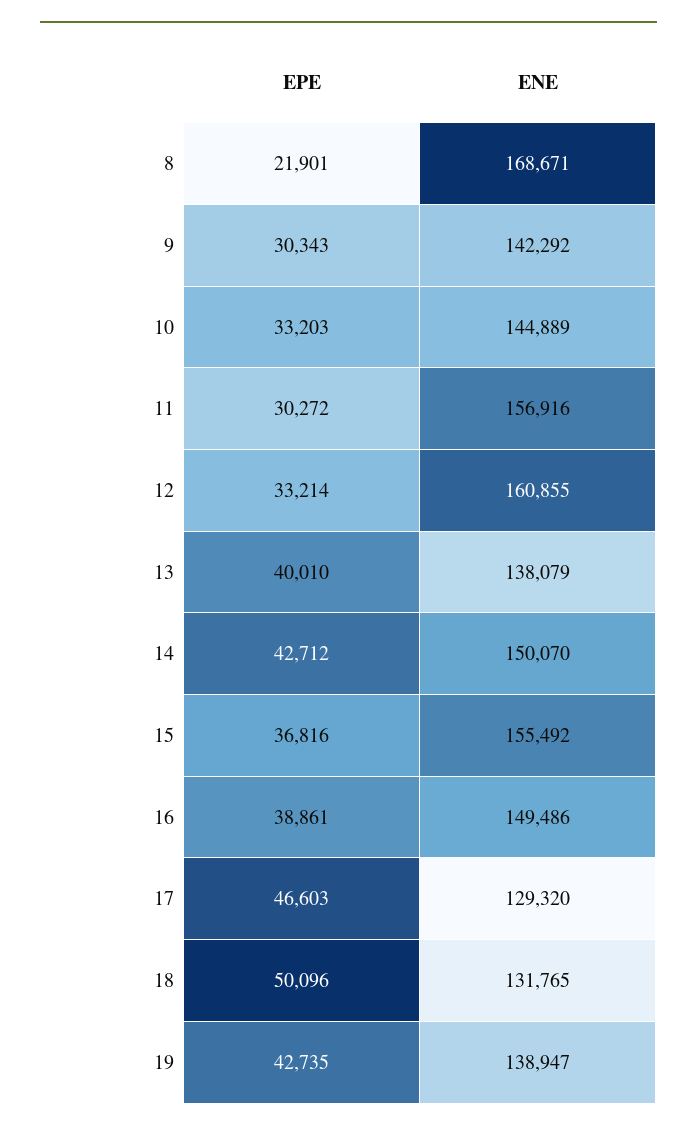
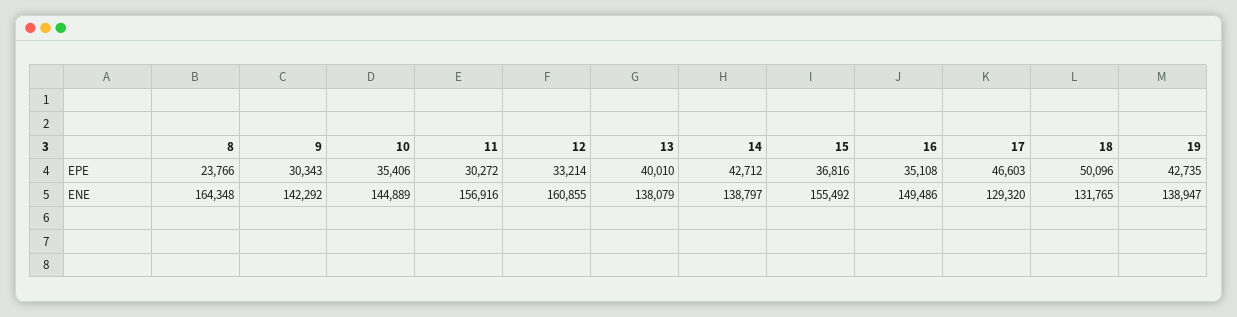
  {
    "EPE": {
-     "8": 21901,
+     "8": 23766,
      "9": 30343,
-     "10": 33203,
+     "10": 35406,
      "11": 30272,
      "12": 33214,
      "13": 40010,
      "14": 42712,
      "15": 36816,
-     "16": 38861,
+     "16": 35108,
      "17": 46603,
      "18": 50096,
      "19": 42735
    },
    "ENE": {
-     "8": 168671,
+     "8": 164348,
      "9": 142292,
      "10": 144889,
      "11": 156916,
      "12": 160855,
      "13": 138079,
-     "14": 150070,
+     "14": 138797,
      "15": 155492,
      "16": 149486,
      "17": 129320,
      "18": 131765,
      "19": 138947
    }
  }

